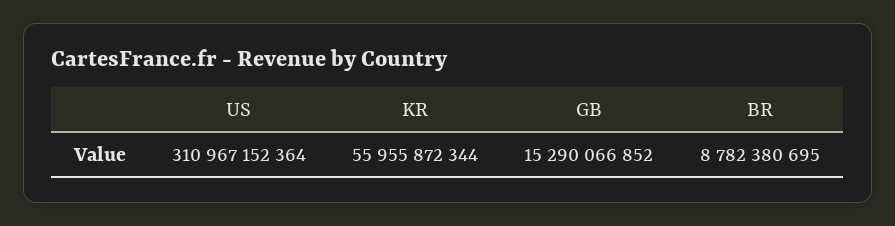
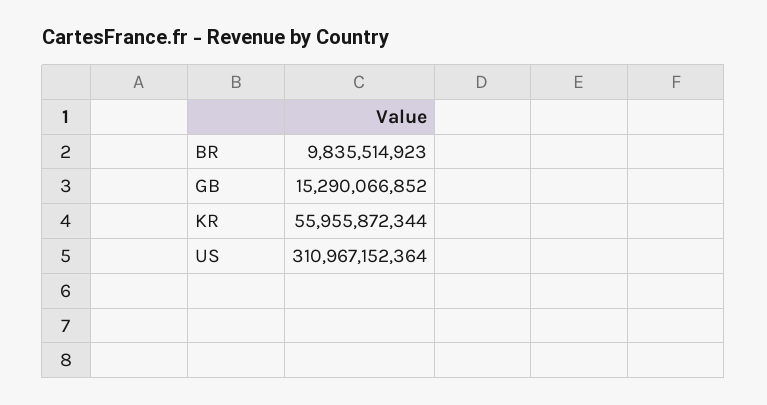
  {
    "US": 310967152364,
    "KR": 55955872344,
    "GB": 15290066852,
-   "BR": 8782380695
+   "BR": 9835514923
  }

